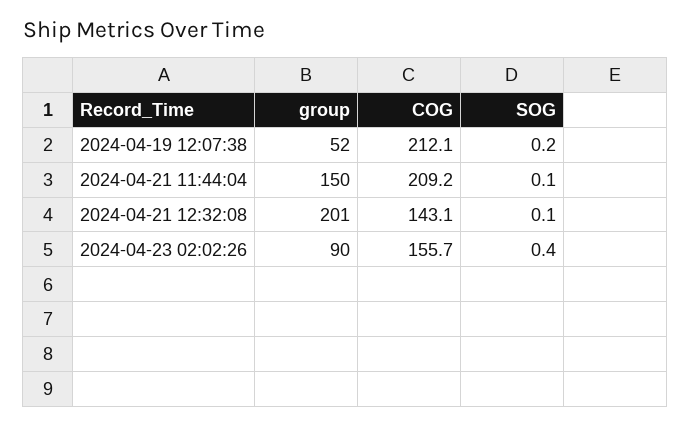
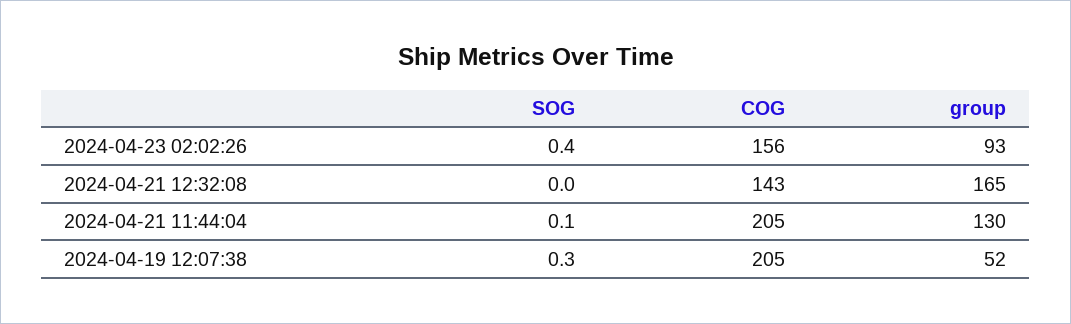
  {
    "group": {
      "2024-04-19 12:07:38": 52,
-     "2024-04-21 11:44:04": 150,
+     "2024-04-21 11:44:04": 130,
-     "2024-04-21 12:32:08": 201,
+     "2024-04-21 12:32:08": 165,
-     "2024-04-23 02:02:26": 90
+     "2024-04-23 02:02:26": 93
    },
    "COG": {
-     "2024-04-19 12:07:38": 212.1,
+     "2024-04-19 12:07:38": 205,
-     "2024-04-21 11:44:04": 209.2,
+     "2024-04-21 11:44:04": 205,
      "2024-04-21 12:32:08": 143.1,
      "2024-04-23 02:02:26": 155.7
    },
    "SOG": {
-     "2024-04-19 12:07:38": 0.2,
+     "2024-04-19 12:07:38": 0.3,
      "2024-04-21 11:44:04": 0.1,
-     "2024-04-21 12:32:08": 0.1,
+     "2024-04-21 12:32:08": 0,
      "2024-04-23 02:02:26": 0.4
    }
  }

